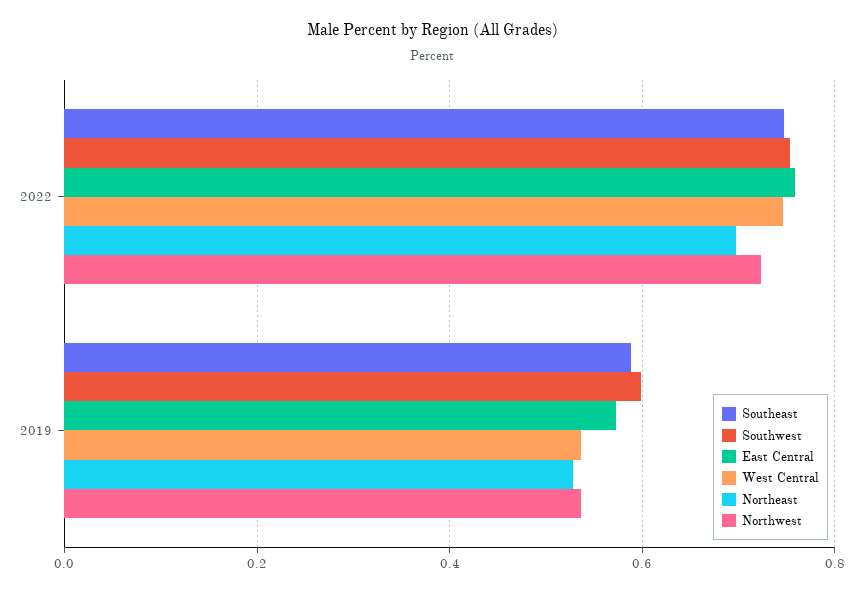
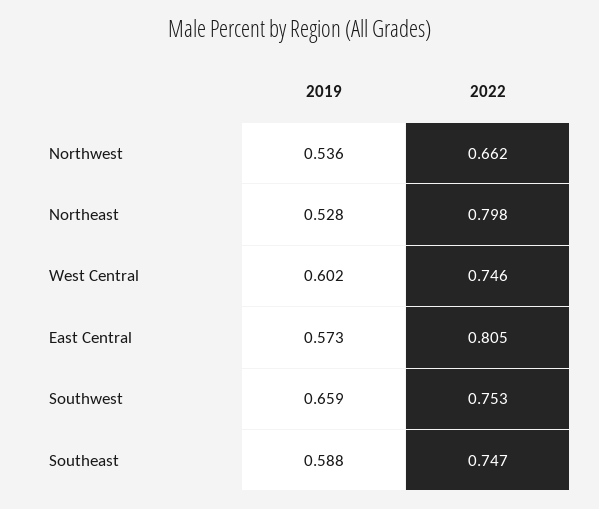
  {
    "Southeast": {
      "2022": 0.747,
      "2019": 0.588
    },
    "Southwest": {
      "2022": 0.753,
-     "2019": 0.6
+     "2019": 0.659
    },
    "East Central": {
-     "2022": 0.76,
+     "2022": 0.805,
      "2019": 0.573
    },
    "West Central": {
      "2022": 0.746,
-     "2019": 0.54
+     "2019": 0.602
    },
    "Northeast": {
-     "2022": 0.7,
+     "2022": 0.798,
      "2019": 0.528
    },
    "Northwest": {
-     "2022": 0.72,
+     "2022": 0.662,
      "2019": 0.536
    }
  }

